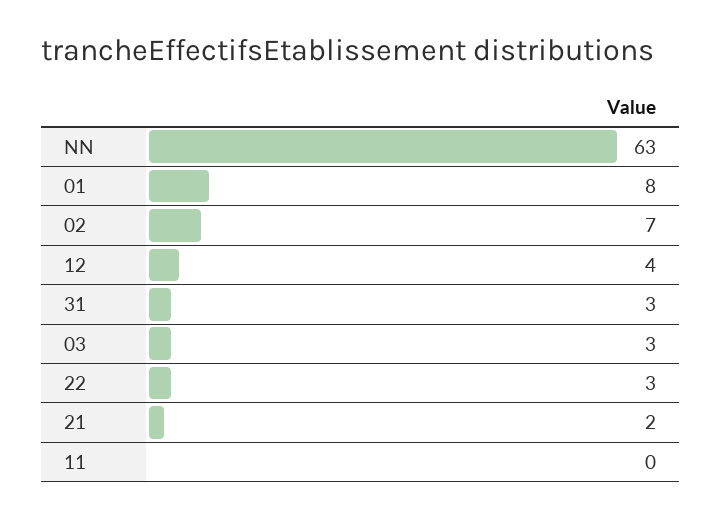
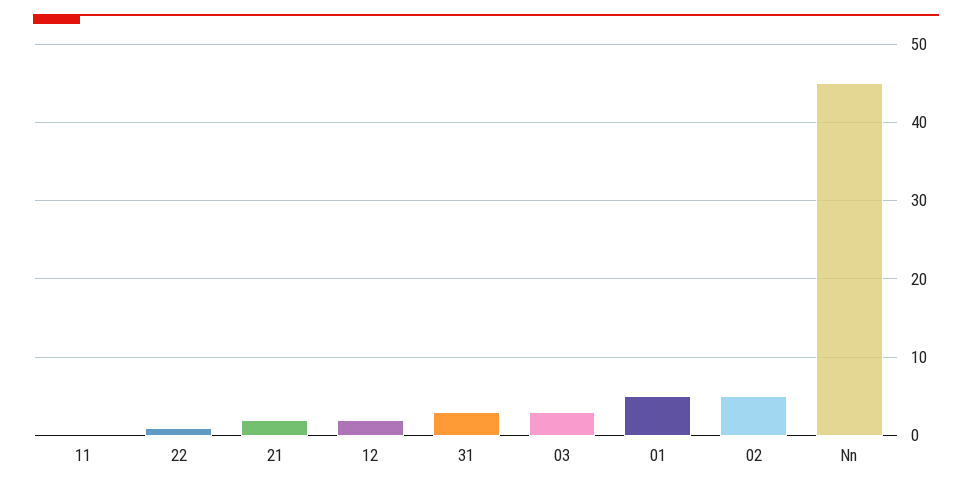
  {
-   "NN": 63,
+   "NN": 45,
-   "01": 8,
+   "01": 5,
-   "02": 7,
+   "02": 5,
-   "12": 4,
+   "12": 2,
    "31": 3,
    "03": 3,
-   "22": 3,
+   "22": 1,
    "21": 2,
    "11": 0
  }

